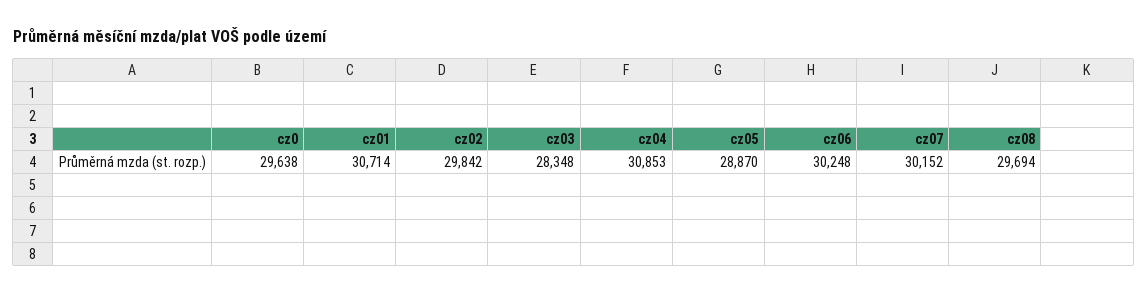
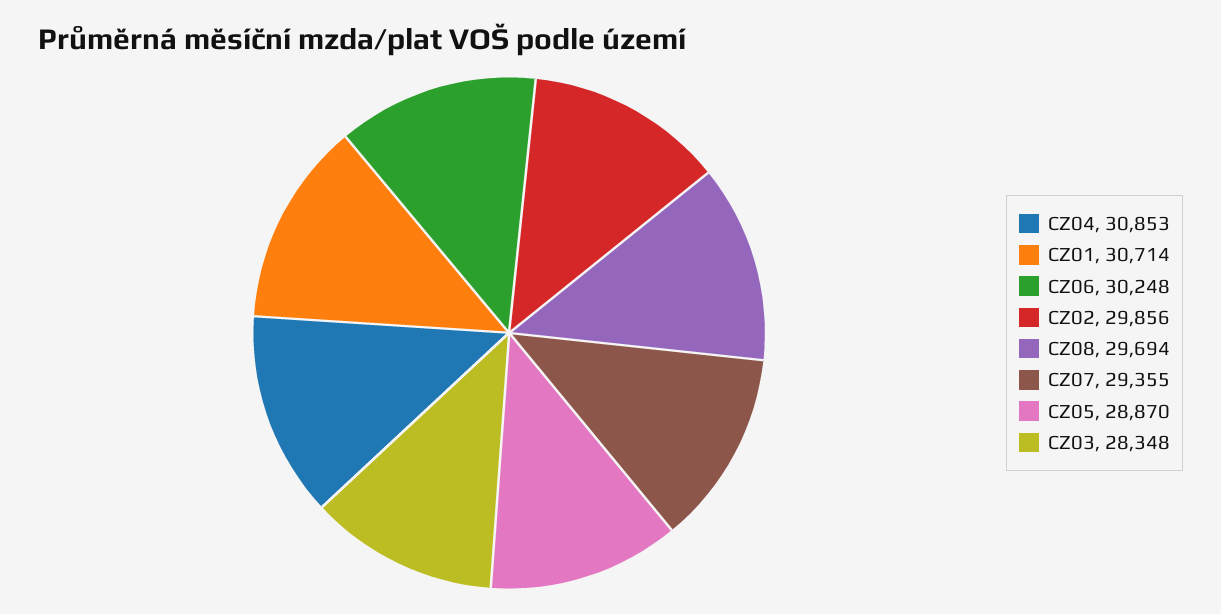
  {
-   "cz0": 29638,
    "cz01": 30714,
-   "cz02": 29842,
+   "cz02": 29856,
    "cz03": 28348,
    "cz04": 30853,
    "cz05": 28870,
    "cz06": 30248,
-   "cz07": 30152,
+   "cz07": 29355,
    "cz08": 29694
  }

